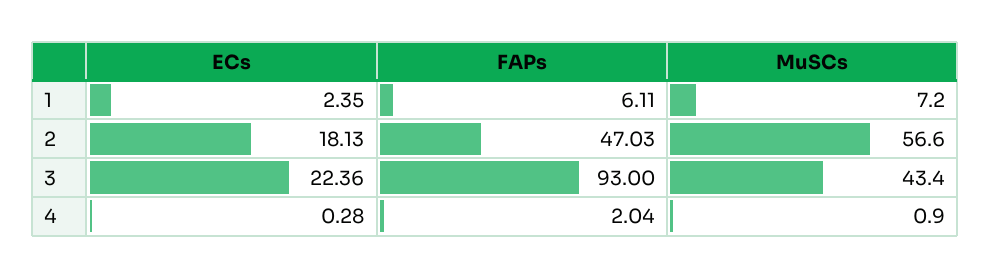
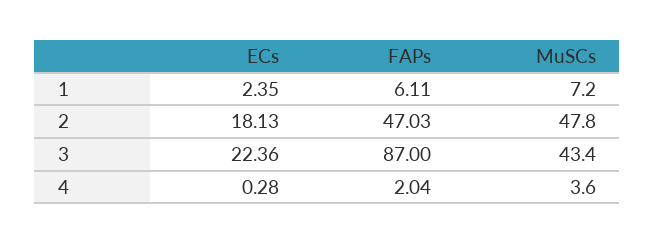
  {
    "ECs": {
      "1": 2.35,
      "2": 18.13,
      "3": 22.36,
      "4": 0.28
    },
    "FAPs": {
      "1": 6.11,
      "2": 47.03,
-     "3": 93,
+     "3": 87,
      "4": 2.04
    },
    "MuSCs": {
      "1": 7.2,
-     "2": 56.6,
+     "2": 47.8,
      "3": 43.4,
-     "4": 0.9
+     "4": 3.6
    }
  }

